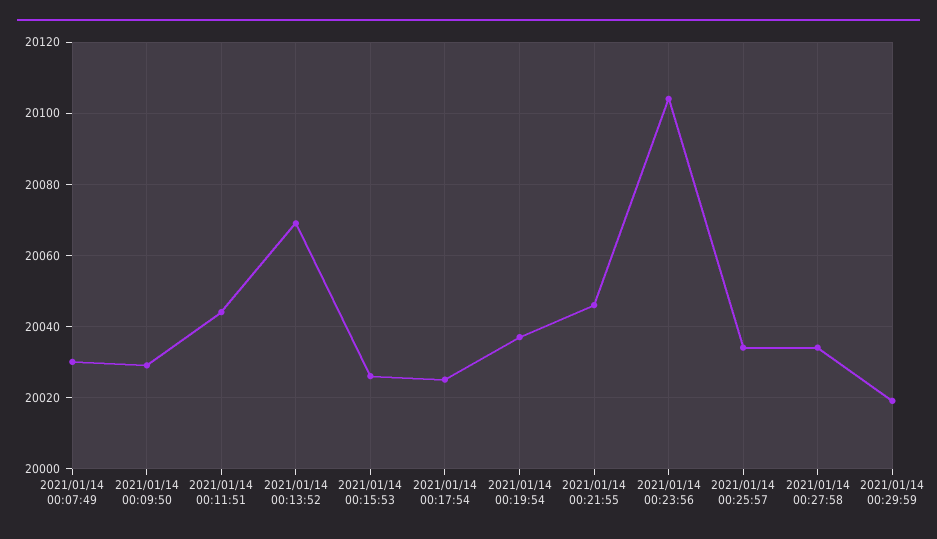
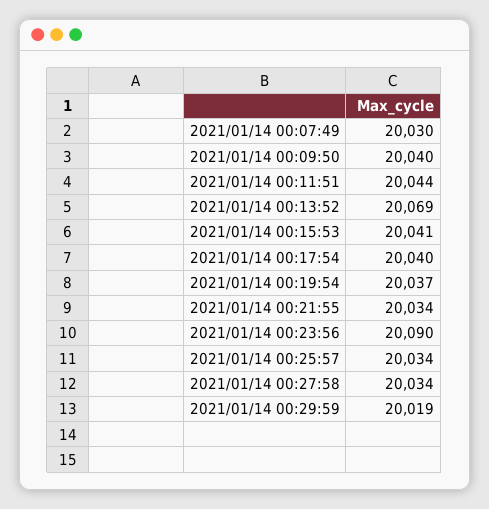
  {
    "2021/01/14 00:07:49": 20030,
-   "2021/01/14 00:09:50": 20030,
+   "2021/01/14 00:09:50": 20040,
    "2021/01/14 00:11:51": 20044,
    "2021/01/14 00:13:52": 20069,
-   "2021/01/14 00:15:53": 20025,
+   "2021/01/14 00:15:53": 20041,
-   "2021/01/14 00:17:54": 20025,
+   "2021/01/14 00:17:54": 20040,
    "2021/01/14 00:19:54": 20037,
-   "2021/01/14 00:21:55": 20045,
+   "2021/01/14 00:21:55": 20034,
-   "2021/01/14 00:23:56": 20105,
+   "2021/01/14 00:23:56": 20090,
    "2021/01/14 00:25:57": 20034,
    "2021/01/14 00:27:58": 20034,
    "2021/01/14 00:29:59": 20019
  }

